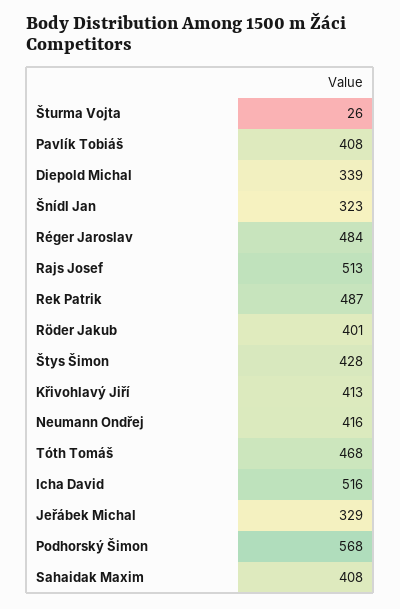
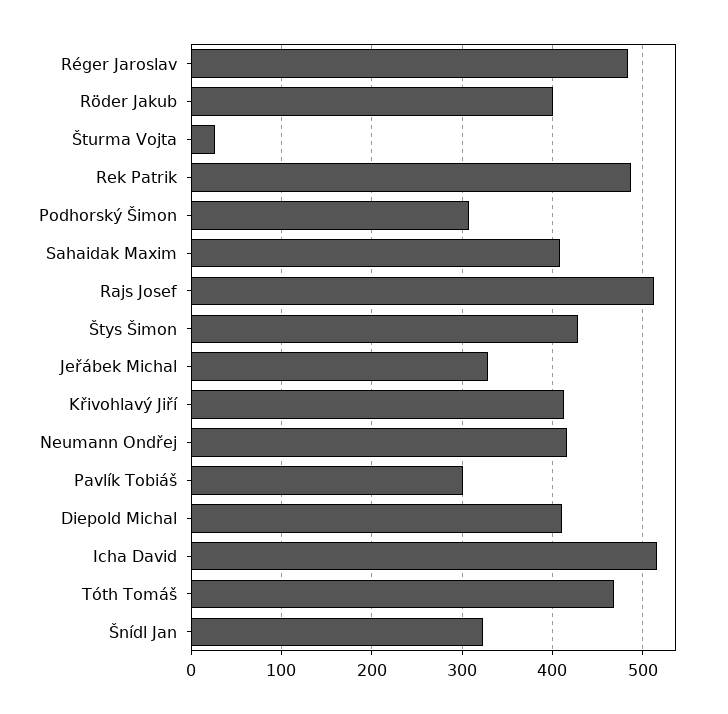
  {
    "Šturma Vojta": 26,
-   "Pavlík Tobiáš": 408,
+   "Pavlík Tobiáš": 300,
-   "Diepold Michal": 339,
+   "Diepold Michal": 410,
    "Šnídl Jan": 323,
    "Réger Jaroslav": 484,
    "Rajs Josef": 513,
    "Rek Patrik": 487,
    "Röder Jakub": 401,
    "Štys Šimon": 428,
    "Křivohlavý Jiří": 413,
    "Neumann Ondřej": 416,
    "Tóth Tomáš": 468,
    "Icha David": 516,
    "Jeřábek Michal": 329,
-   "Podhorský Šimon": 568,
+   "Podhorský Šimon": 310,
    "Sahaidak Maxim": 408
  }

